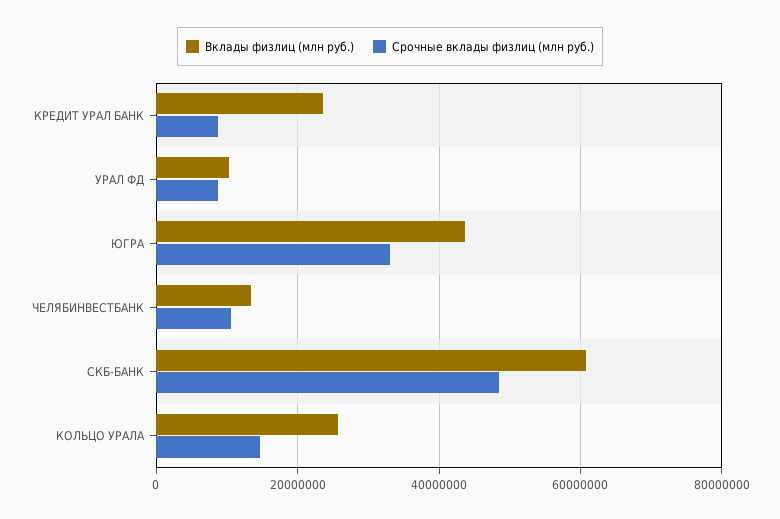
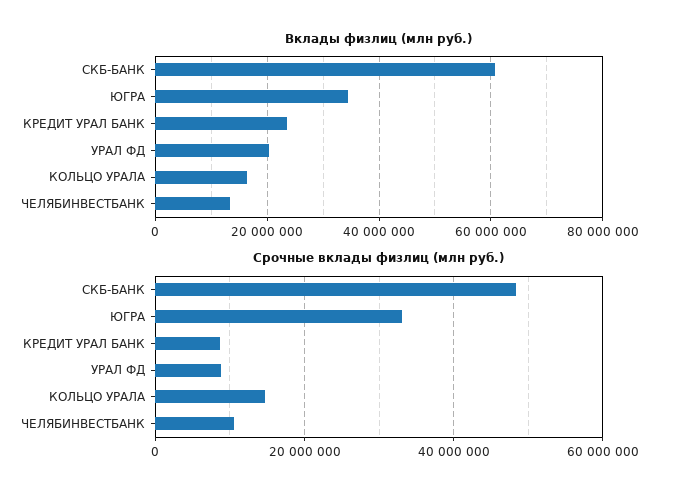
  {
    "Вклады физлиц (млн руб.)": {
      "КРЕДИТ УРАЛ БАНК": 24000000,
-     "УРАЛ ФД": 10000000,
+     "УРАЛ ФД": 20000000,
-     "ЮГРА": 44000000,
+     "ЮГРА": 34000000,
      "ЧЕЛЯБИНВЕСТБАНК": 14000000,
      "СКБ-БАНК": 60000000,
-     "КОЛЬЦО УРАЛА": 26000000
+     "КОЛЬЦО УРАЛА": 16000000
    },
    "Срочные вклады физлиц (млн руб.)": {
      "КРЕДИТ УРАЛ БАНК": 8000000,
      "УРАЛ ФД": 8000000,
      "ЮГРА": 34000000,
      "ЧЕЛЯБИНВЕСТБАНК": 10000000,
      "СКБ-БАНК": 48000000,
      "КОЛЬЦО УРАЛА": 14000000
    }
  }

